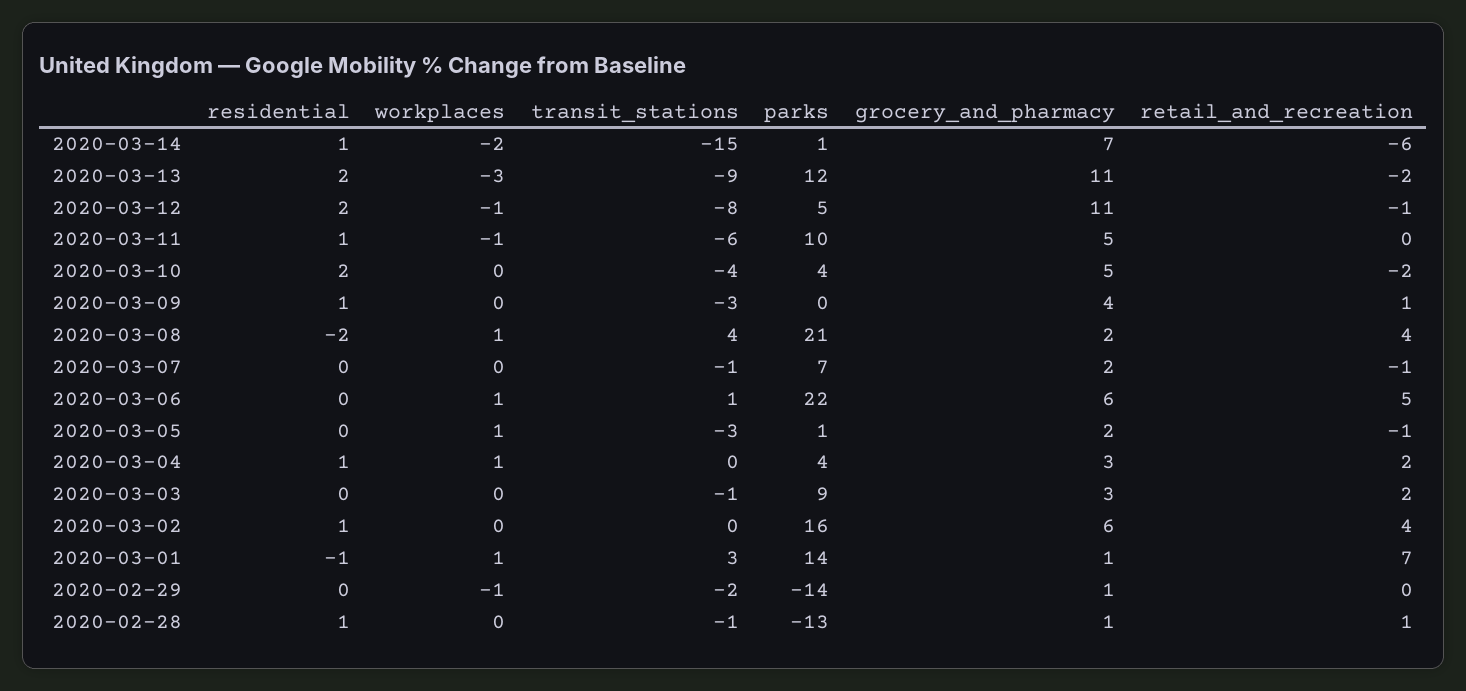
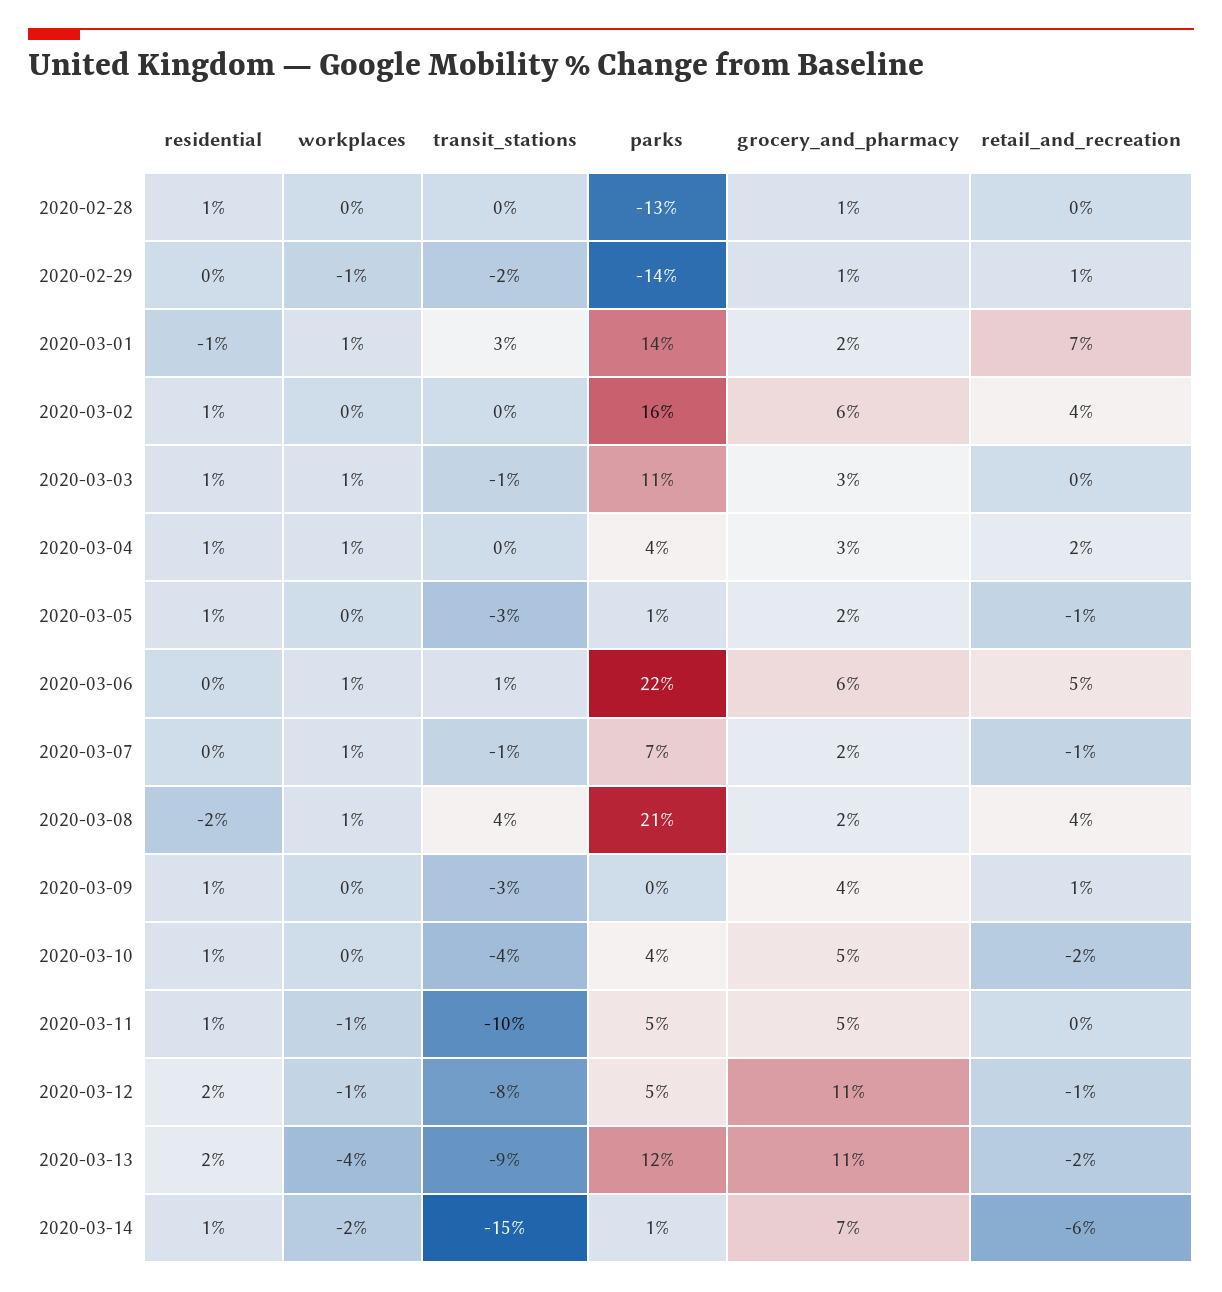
  {
    "residential": {
      "2020-03-14": 1,
      "2020-03-13": 2,
      "2020-03-12": 2,
      "2020-03-11": 1,
-     "2020-03-10": 2,
+     "2020-03-10": 1,
      "2020-03-09": 1,
      "2020-03-08": -2,
      "2020-03-07": 0,
      "2020-03-06": 0,
-     "2020-03-05": 0,
+     "2020-03-05": 1,
      "2020-03-04": 1,
-     "2020-03-03": 0,
+     "2020-03-03": 1,
      "2020-03-02": 1,
      "2020-03-01": -1,
      "2020-02-29": 0,
      "2020-02-28": 1
    },
    "workplaces": {
      "2020-03-14": -2,
-     "2020-03-13": -3,
+     "2020-03-13": -4,
      "2020-03-12": -1,
      "2020-03-11": -1,
      "2020-03-10": 0,
      "2020-03-09": 0,
      "2020-03-08": 1,
-     "2020-03-07": 0,
+     "2020-03-07": 1,
      "2020-03-06": 1,
-     "2020-03-05": 1,
+     "2020-03-05": 0,
      "2020-03-04": 1,
-     "2020-03-03": 0,
+     "2020-03-03": 1,
      "2020-03-02": 0,
      "2020-03-01": 1,
      "2020-02-29": -1,
      "2020-02-28": 0
    },
    "transit_stations": {
      "2020-03-14": -15,
      "2020-03-13": -9,
      "2020-03-12": -8,
-     "2020-03-11": -6,
+     "2020-03-11": -10,
      "2020-03-10": -4,
      "2020-03-09": -3,
      "2020-03-08": 4,
      "2020-03-07": -1,
      "2020-03-06": 1,
      "2020-03-05": -3,
      "2020-03-04": 0,
      "2020-03-03": -1,
      "2020-03-02": 0,
      "2020-03-01": 3,
      "2020-02-29": -2,
-     "2020-02-28": -1
+     "2020-02-28": 0
    },
    "parks": {
      "2020-03-14": 1,
      "2020-03-13": 12,
      "2020-03-12": 5,
-     "2020-03-11": 10,
+     "2020-03-11": 5,
      "2020-03-10": 4,
      "2020-03-09": 0,
      "2020-03-08": 21,
      "2020-03-07": 7,
      "2020-03-06": 22,
      "2020-03-05": 1,
      "2020-03-04": 4,
-     "2020-03-03": 9,
+     "2020-03-03": 11,
      "2020-03-02": 16,
      "2020-03-01": 14,
      "2020-02-29": -14,
      "2020-02-28": -13
    },
    "grocery_and_pharmacy": {
      "2020-03-14": 7,
      "2020-03-13": 11,
      "2020-03-12": 11,
      "2020-03-11": 5,
      "2020-03-10": 5,
      "2020-03-09": 4,
      "2020-03-08": 2,
      "2020-03-07": 2,
      "2020-03-06": 6,
      "2020-03-05": 2,
      "2020-03-04": 3,
      "2020-03-03": 3,
      "2020-03-02": 6,
-     "2020-03-01": 1,
+     "2020-03-01": 2,
      "2020-02-29": 1,
      "2020-02-28": 1
    },
    "retail_and_recreation": {
      "2020-03-14": -6,
      "2020-03-13": -2,
      "2020-03-12": -1,
      "2020-03-11": 0,
      "2020-03-10": -2,
      "2020-03-09": 1,
      "2020-03-08": 4,
      "2020-03-07": -1,
      "2020-03-06": 5,
      "2020-03-05": -1,
      "2020-03-04": 2,
-     "2020-03-03": 2,
+     "2020-03-03": 0,
      "2020-03-02": 4,
      "2020-03-01": 7,
-     "2020-02-29": 0,
+     "2020-02-29": 1,
-     "2020-02-28": 1
+     "2020-02-28": 0
    }
  }

